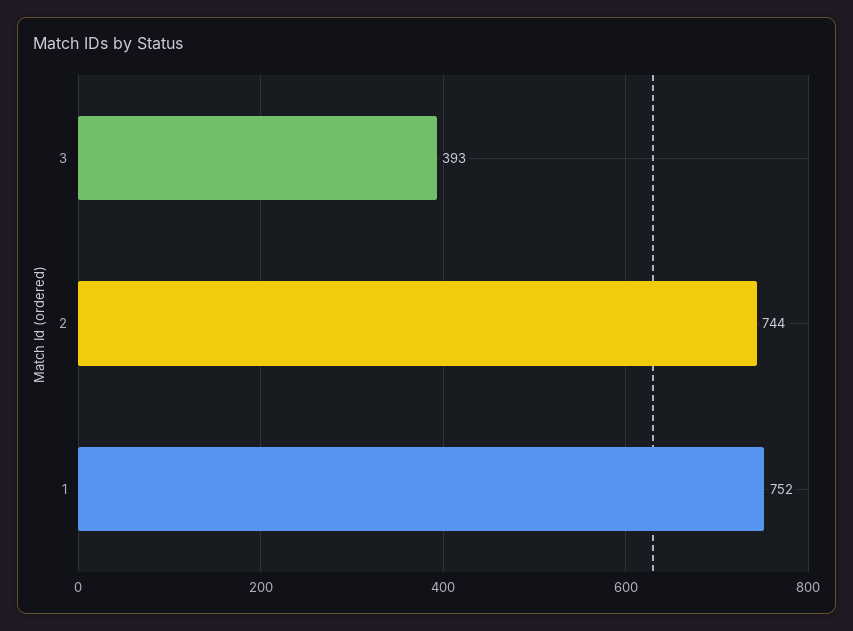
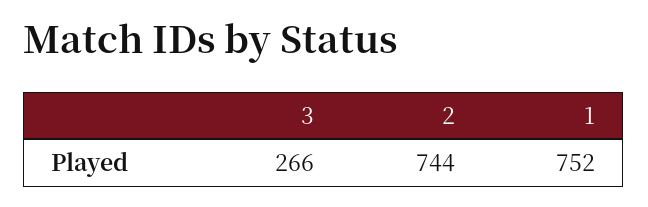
  {
-   "3": 393,
+   "3": 266,
    "2": 744,
    "1": 752
  }

